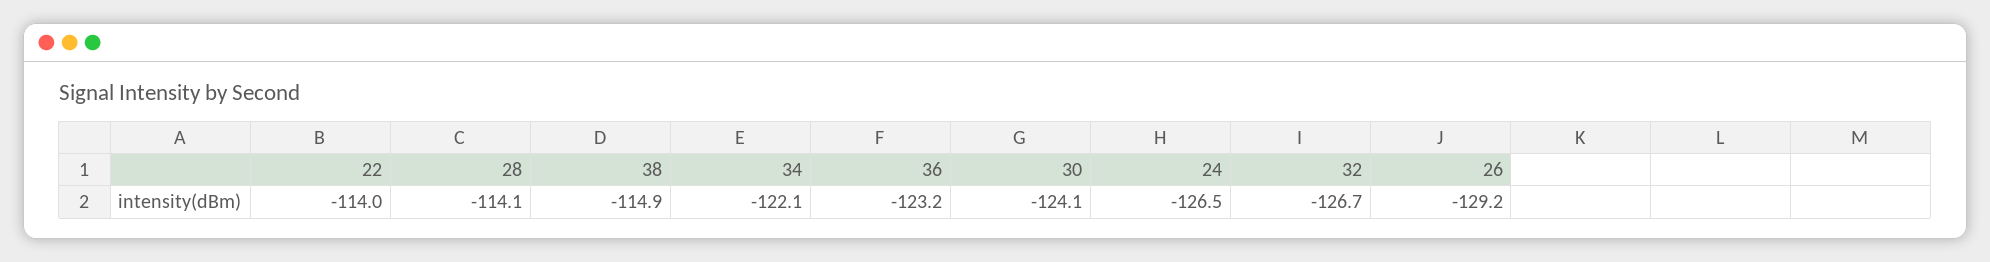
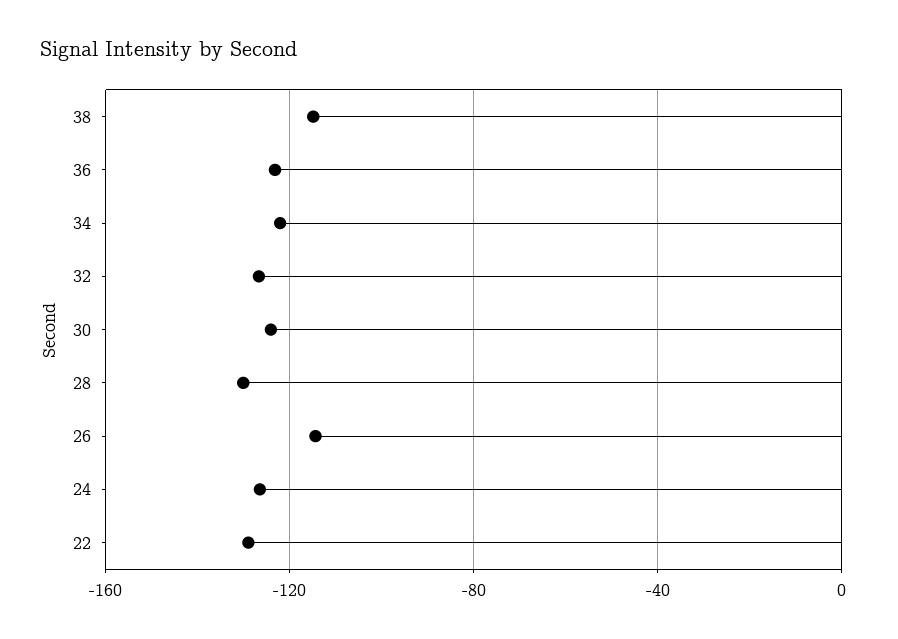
  {
-   "22": -114,
+   "22": -130,
-   "28": -114.1,
+   "28": -130,
    "38": -114.9,
    "34": -122.1,
    "36": -123.2,
    "30": -124.1,
    "24": -126.5,
    "32": -126.7,
-   "26": -129.2
+   "26": -115
  }

